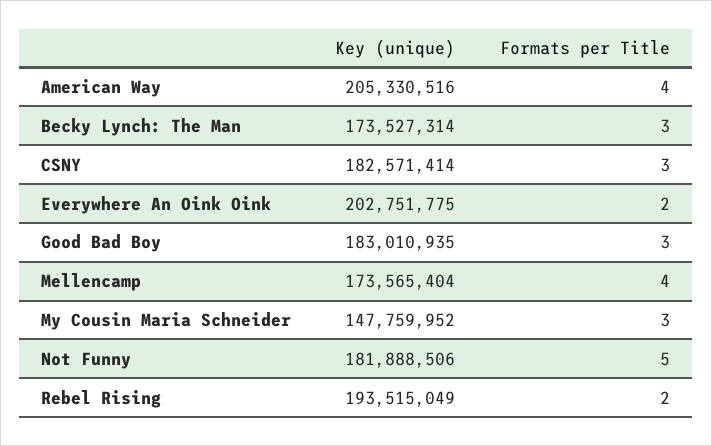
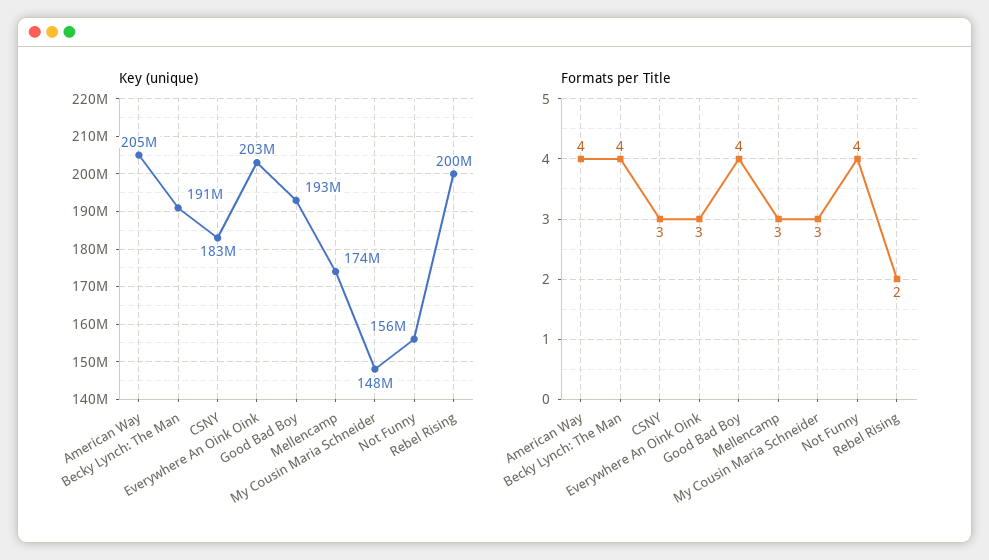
  {
    "Key (unique)": {
      "American Way": 205330516,
-     "Becky Lynch: The Man": 173527314,
+     "Becky Lynch: The Man": 191000000,
      "CSNY": 182571414,
      "Everywhere An Oink Oink": 202751775,
-     "Good Bad Boy": 183010935,
+     "Good Bad Boy": 193000000,
      "Mellencamp": 173565404,
      "My Cousin Maria Schneider": 147759952,
-     "Not Funny": 181888506,
+     "Not Funny": 156000000,
-     "Rebel Rising": 193515049
+     "Rebel Rising": 200000000
    },
    "Formats per Title": {
      "American Way": 4,
-     "Becky Lynch: The Man": 3,
+     "Becky Lynch: The Man": 4,
      "CSNY": 3,
-     "Everywhere An Oink Oink": 2,
+     "Everywhere An Oink Oink": 3,
-     "Good Bad Boy": 3,
+     "Good Bad Boy": 4,
-     "Mellencamp": 4,
+     "Mellencamp": 3,
      "My Cousin Maria Schneider": 3,
-     "Not Funny": 5,
+     "Not Funny": 4,
      "Rebel Rising": 2
    }
  }

